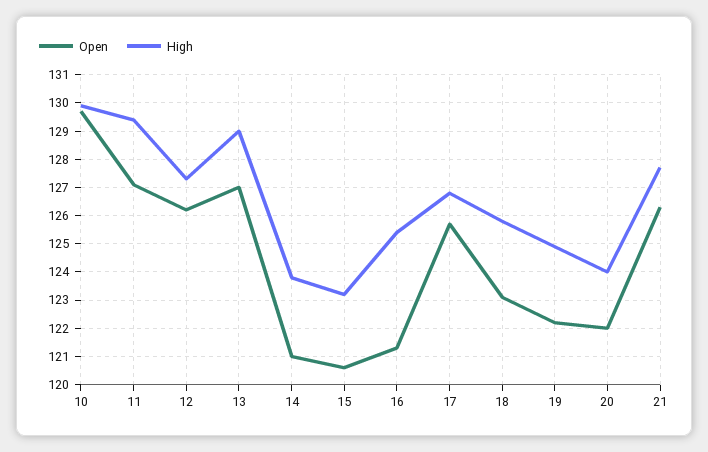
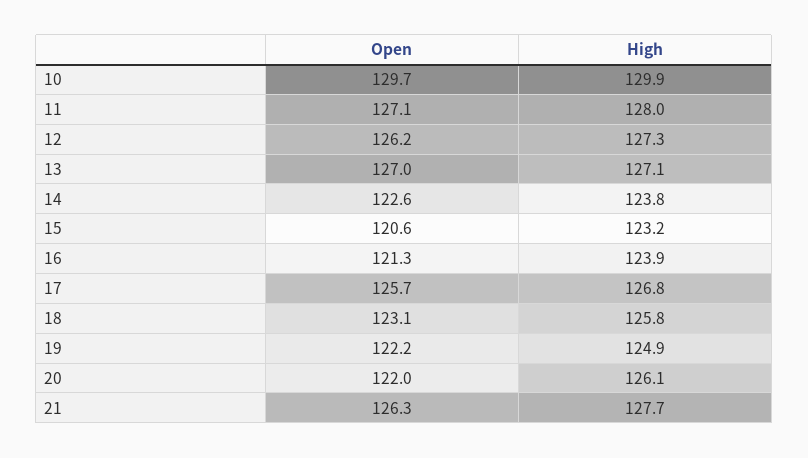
  {
    "Open": {
      "10": 129.7,
      "11": 127.1,
      "12": 126.2,
      "13": 127,
-     "14": 121,
+     "14": 122.6,
      "15": 120.6,
      "16": 121.3,
      "17": 125.7,
      "18": 123.1,
      "19": 122.2,
      "20": 122,
      "21": 126.3
    },
    "High": {
      "10": 129.9,
-     "11": 129.5,
+     "11": 128,
      "12": 127.3,
-     "13": 129,
+     "13": 127.1,
      "14": 123.8,
      "15": 123.2,
-     "16": 125.5,
+     "16": 123.9,
      "17": 126.8,
      "18": 125.8,
      "19": 124.9,
-     "20": 124,
+     "20": 126.1,
      "21": 127.7
    }
  }

